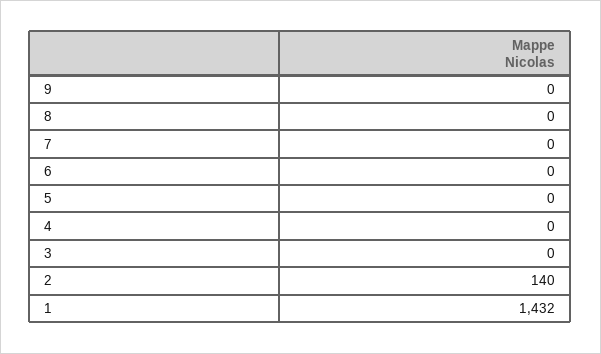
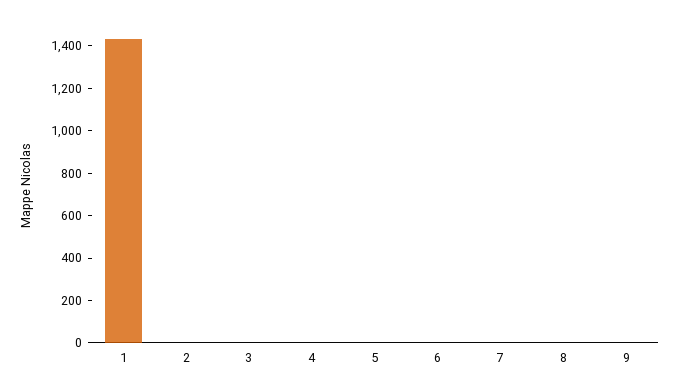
  {
    "9": 0,
    "8": 0,
    "7": 0,
    "6": 0,
    "5": 0,
    "4": 0,
    "3": 0,
-   "2": 140,
+   "2": 0,
    "1": 1432
  }

